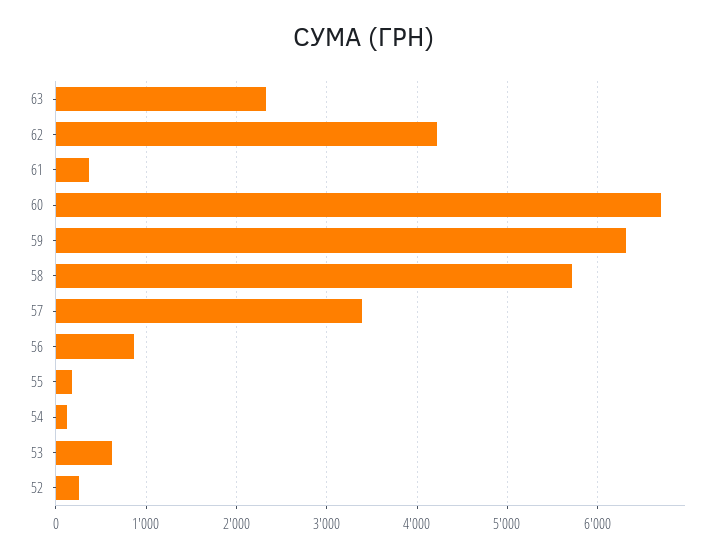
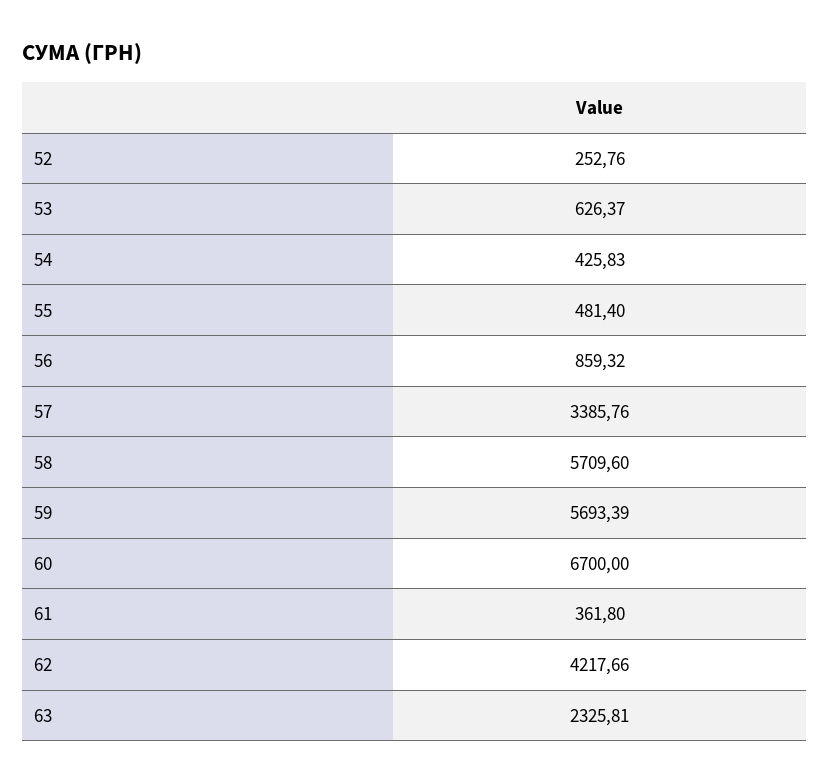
  {
    "63": 2325.81,
    "62": 4217.66,
    "61": 361.8,
    "60": 6700,
-   "59": 6300,
+   "59": 5693.39,
    "58": 5709.6,
    "57": 3385.76,
    "56": 859.32,
-   "55": 200,
+   "55": 481.4,
-   "54": 100,
+   "54": 425.83,
    "53": 626.37,
    "52": 252.76
  }

